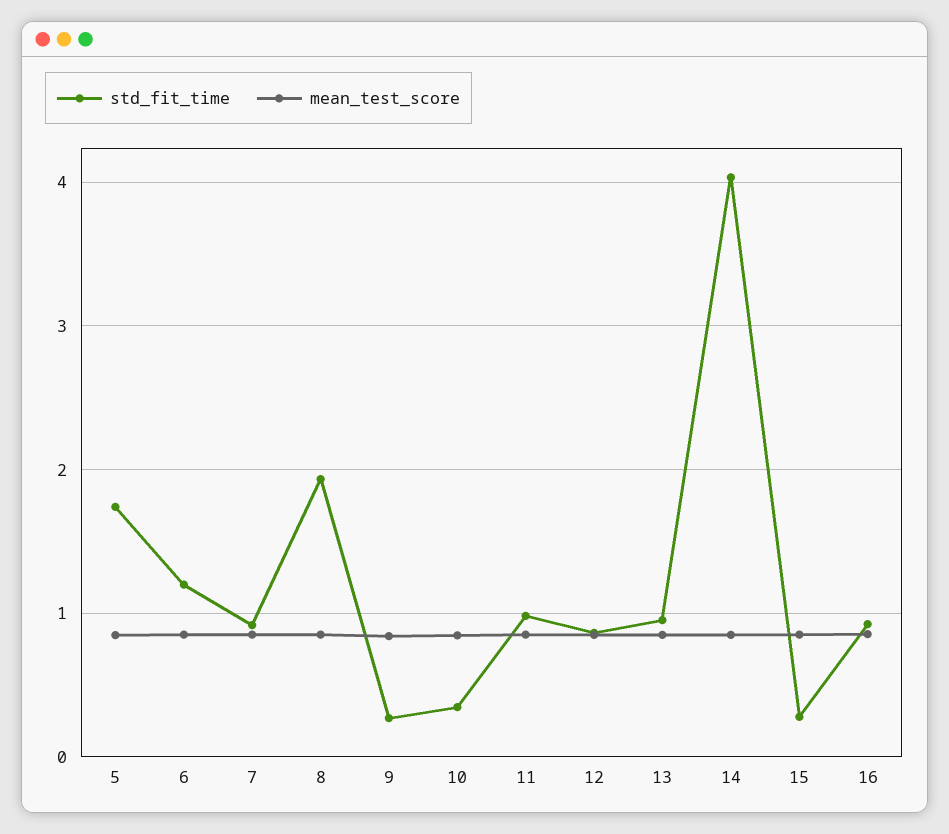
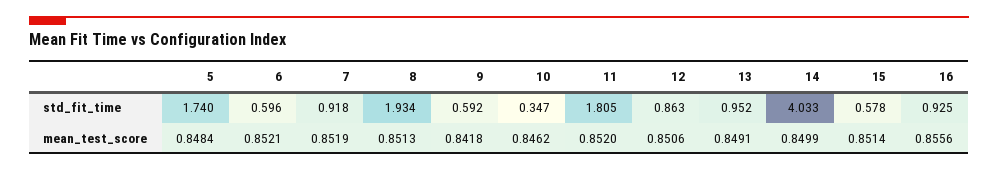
  {
    "std_fit_time": {
      "5": 1.74,
-     "6": 1.2,
+     "6": 0.596,
      "7": 0.918,
      "8": 1.934,
-     "9": 0.3,
+     "9": 0.592,
      "10": 0.347,
-     "11": 1,
+     "11": 1.805,
      "12": 0.863,
      "13": 0.952,
      "14": 4.033,
-     "15": 0.3,
+     "15": 0.578,
      "16": 0.925
    },
    "mean_test_score": {
      "5": 0.8484,
      "6": 0.8521,
      "7": 0.8519,
      "8": 0.8513,
      "9": 0.8418,
      "10": 0.8462,
      "11": 0.852,
      "12": 0.8506,
      "13": 0.8491,
      "14": 0.8499,
      "15": 0.8514,
      "16": 0.8556
    }
  }

